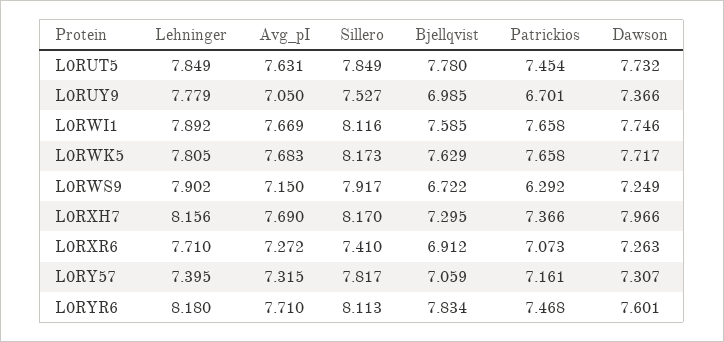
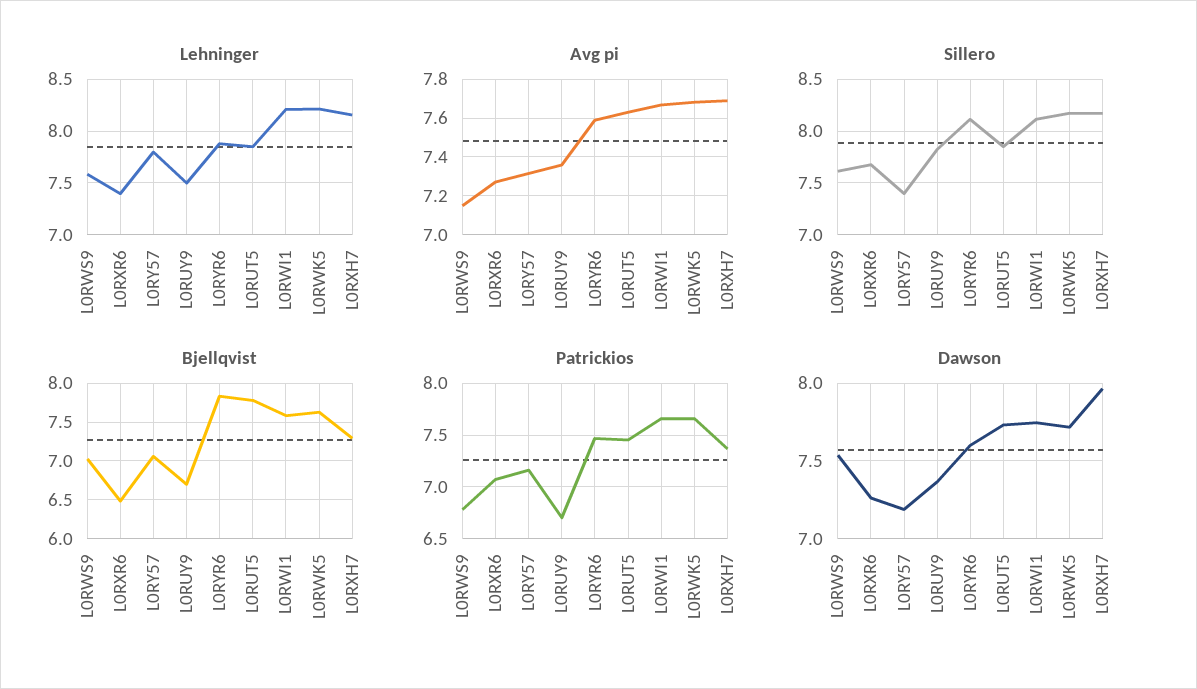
  {
    "Lehninger": {
      "L0RUT5": 7.849,
-     "L0RUY9": 7.779,
+     "L0RUY9": 7.5,
-     "L0RWI1": 7.892,
+     "L0RWI1": 8.2,
-     "L0RWK5": 7.805,
+     "L0RWK5": 8.2,
-     "L0RWS9": 7.902,
+     "L0RWS9": 7.6,
      "L0RXH7": 8.156,
-     "L0RXR6": 7.71,
+     "L0RXR6": 7.4,
-     "L0RY57": 7.395,
+     "L0RY57": 7.8,
-     "L0RYR6": 8.18
+     "L0RYR6": 7.9
    },
    "Avg_pI": {
      "L0RUT5": 7.631,
-     "L0RUY9": 7.05,
+     "L0RUY9": 7.35,
      "L0RWI1": 7.669,
      "L0RWK5": 7.683,
      "L0RWS9": 7.15,
      "L0RXH7": 7.69,
      "L0RXR6": 7.272,
      "L0RY57": 7.315,
-     "L0RYR6": 7.71
+     "L0RYR6": 7.6
    },
    "Sillero": {
      "L0RUT5": 7.849,
-     "L0RUY9": 7.527,
+     "L0RUY9": 7.8,
      "L0RWI1": 8.116,
      "L0RWK5": 8.173,
-     "L0RWS9": 7.917,
+     "L0RWS9": 7.6,
      "L0RXH7": 8.17,
-     "L0RXR6": 7.41,
+     "L0RXR6": 7.7,
-     "L0RY57": 7.817,
+     "L0RY57": 7.4,
      "L0RYR6": 8.113
    },
    "Bjellqvist": {
      "L0RUT5": 7.78,
-     "L0RUY9": 6.985,
+     "L0RUY9": 6.7,
      "L0RWI1": 7.585,
      "L0RWK5": 7.629,
-     "L0RWS9": 6.722,
+     "L0RWS9": 7,
      "L0RXH7": 7.295,
-     "L0RXR6": 6.912,
+     "L0RXR6": 6.5,
      "L0RY57": 7.059,
      "L0RYR6": 7.834
    },
    "Patrickios": {
      "L0RUT5": 7.454,
      "L0RUY9": 6.701,
      "L0RWI1": 7.658,
      "L0RWK5": 7.658,
-     "L0RWS9": 6.292,
+     "L0RWS9": 6.8,
      "L0RXH7": 7.366,
      "L0RXR6": 7.073,
      "L0RY57": 7.161,
      "L0RYR6": 7.468
    },
    "Dawson": {
      "L0RUT5": 7.732,
      "L0RUY9": 7.366,
      "L0RWI1": 7.746,
      "L0RWK5": 7.717,
-     "L0RWS9": 7.249,
+     "L0RWS9": 7.55,
      "L0RXH7": 7.966,
      "L0RXR6": 7.263,
-     "L0RY57": 7.307,
+     "L0RY57": 7.2,
      "L0RYR6": 7.601
    }
  }

